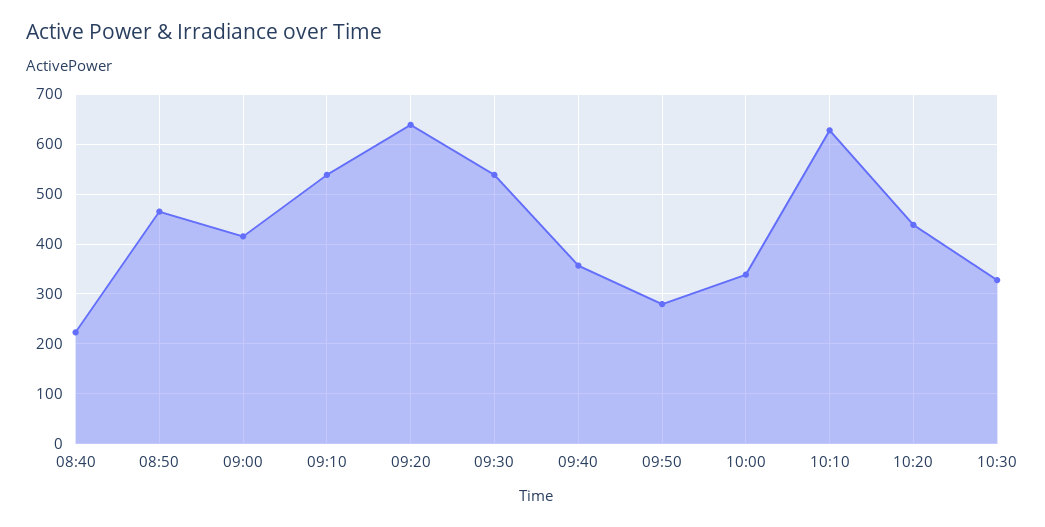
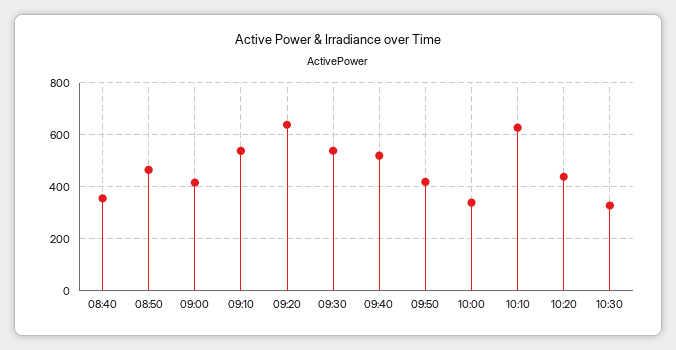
  {
-   "08:40": 220,
+   "08:40": 350,
    "08:50": 460,
    "09:00": 420,
    "09:10": 540,
    "09:20": 640,
    "09:30": 540,
-   "09:40": 360,
+   "09:40": 525,
-   "09:50": 280,
+   "09:50": 425,
    "10:00": 340,
    "10:10": 620,
    "10:20": 440,
    "10:30": 320
  }

